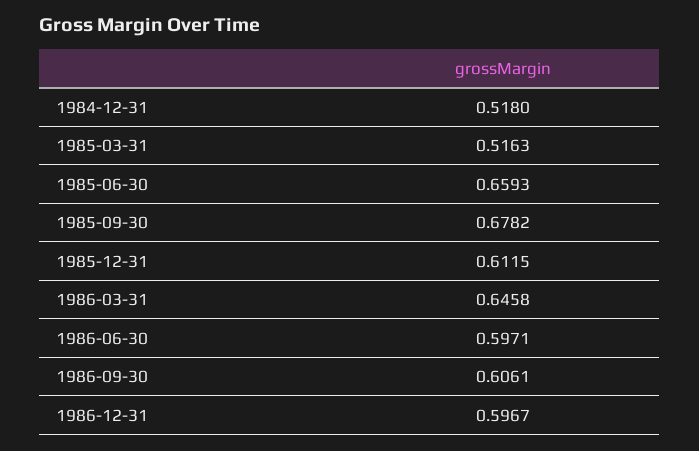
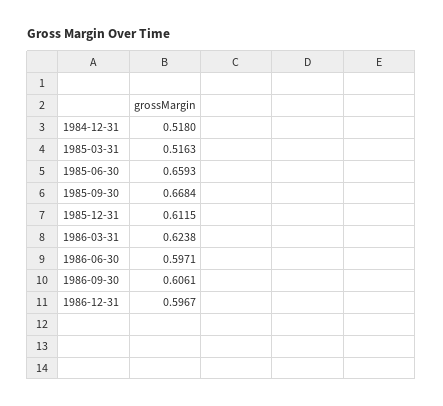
  {
    "1984-12-31": 0.518,
    "1985-03-31": 0.5163,
    "1985-06-30": 0.6593,
-   "1985-09-30": 0.6782,
+   "1985-09-30": 0.6684,
    "1985-12-31": 0.6115,
-   "1986-03-31": 0.6458,
+   "1986-03-31": 0.6238,
    "1986-06-30": 0.5971,
    "1986-09-30": 0.6061,
    "1986-12-31": 0.5967
  }

